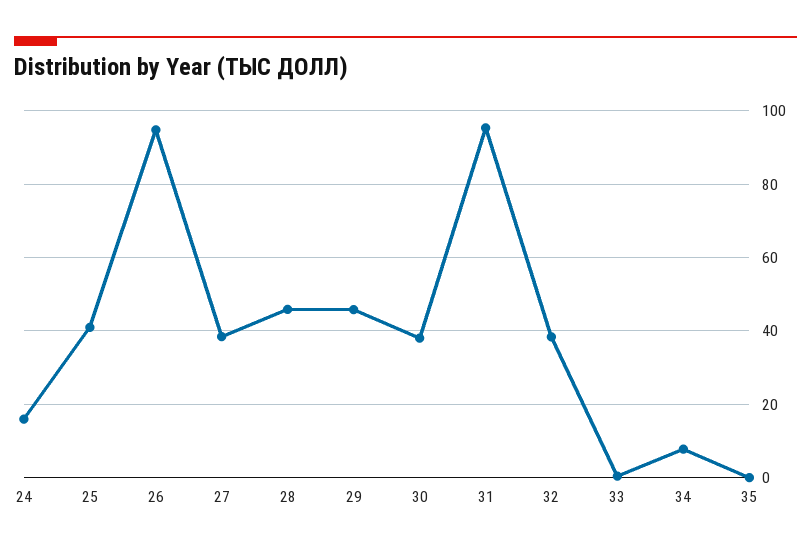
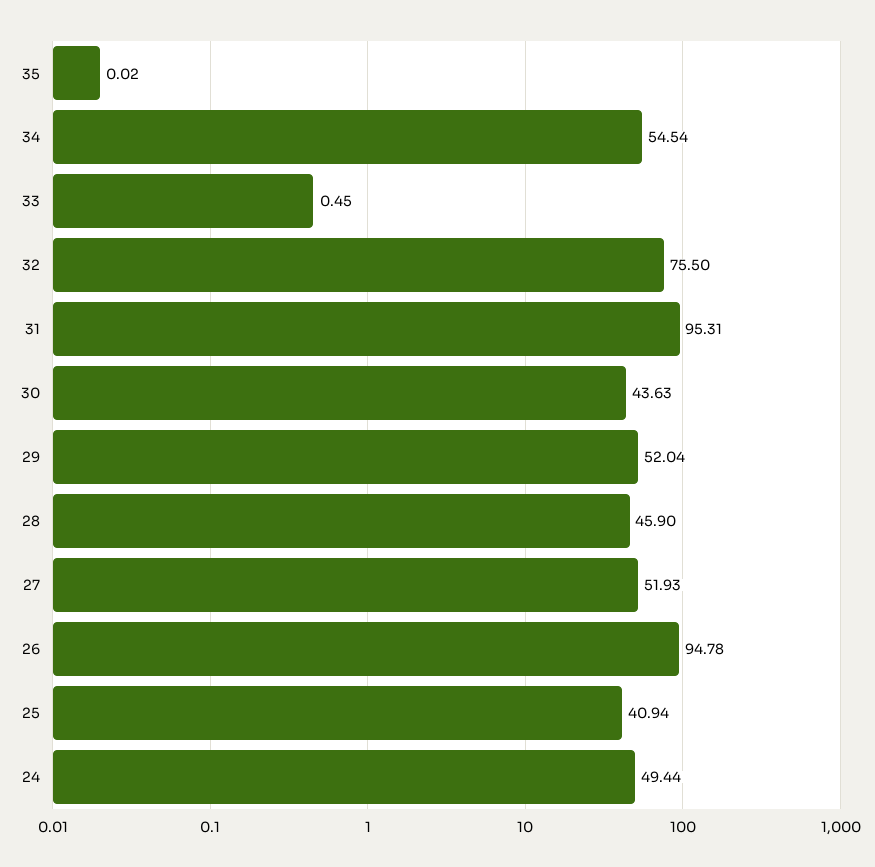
  {
-   "24": 16,
+   "24": 49.44,
    "25": 40.94,
    "26": 94.78,
-   "27": 38,
+   "27": 51.93,
    "28": 45.9,
-   "29": 46,
+   "29": 52.04,
-   "30": 38,
+   "30": 43.63,
    "31": 95.31,
-   "32": 38,
+   "32": 75.5,
    "33": 0.45,
-   "34": 8,
+   "34": 54.54,
    "35": 0.02
  }

